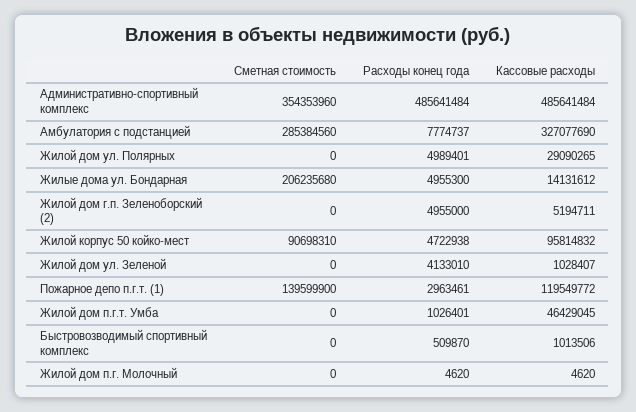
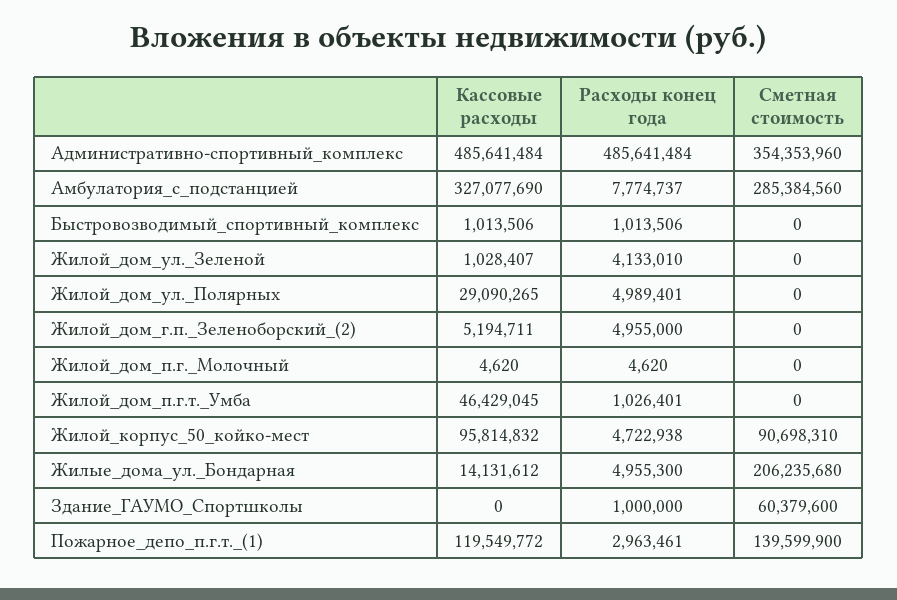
  {
    "Сметная стоимость": {
      "Административно-спортивный комплекс": 354353960,
      "Амбулатория с подстанцией": 285384560,
      "Жилой дом ул. Полярных": 0,
      "Жилые дома ул. Бондарная": 206235680,
      "Жилой дом г.п. Зеленоборский (2)": 0,
      "Жилой корпус 50 койко-мест": 90698310,
      "Жилой дом ул. Зеленой": 0,
      "Пожарное депо п.г.т. (1)": 139599900,
      "Жилой дом п.г.т. Умба": 0,
      "Быстровозводимый спортивный комплекс": 0,
-     "Жилой дом п.г. Молочный": 0
+     "Жилой дом п.г. Молочный": 0,
+     "Здание_ГАУМО_Спортшколы": 60379600
    },
    "Расходы конец года": {
      "Административно-спортивный комплекс": 485641484,
      "Амбулатория с подстанцией": 7774737,
      "Жилой дом ул. Полярных": 4989401,
      "Жилые дома ул. Бондарная": 4955300,
      "Жилой дом г.п. Зеленоборский (2)": 4955000,
      "Жилой корпус 50 койко-мест": 4722938,
      "Жилой дом ул. Зеленой": 4133010,
      "Пожарное депо п.г.т. (1)": 2963461,
      "Жилой дом п.г.т. Умба": 1026401,
-     "Быстровозводимый спортивный комплекс": 509870,
+     "Быстровозводимый спортивный комплекс": 1013506,
-     "Жилой дом п.г. Молочный": 4620
+     "Жилой дом п.г. Молочный": 4620,
+     "Здание_ГАУМО_Спортшколы": 1000000
    },
    "Кассовые расходы": {
      "Административно-спортивный комплекс": 485641484,
      "Амбулатория с подстанцией": 327077690,
      "Жилой дом ул. Полярных": 29090265,
      "Жилые дома ул. Бондарная": 14131612,
      "Жилой дом г.п. Зеленоборский (2)": 5194711,
      "Жилой корпус 50 койко-мест": 95814832,
      "Жилой дом ул. Зеленой": 1028407,
      "Пожарное депо п.г.т. (1)": 119549772,
      "Жилой дом п.г.т. Умба": 46429045,
      "Быстровозводимый спортивный комплекс": 1013506,
-     "Жилой дом п.г. Молочный": 4620
+     "Жилой дом п.г. Молочный": 4620,
+     "Здание_ГАУМО_Спортшколы": 0
    }
  }

